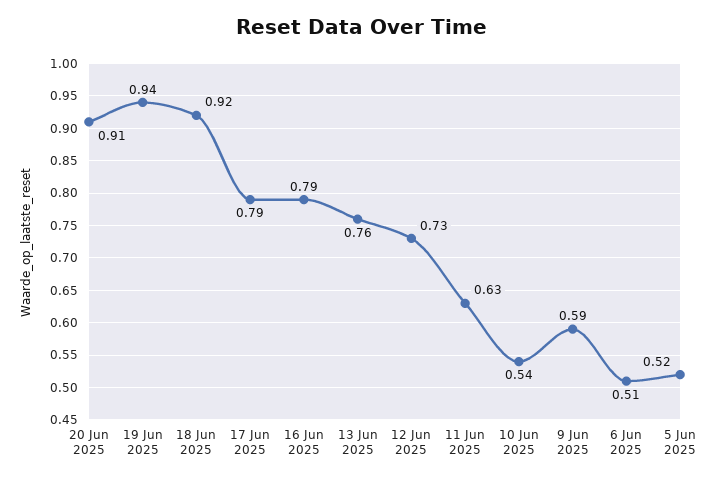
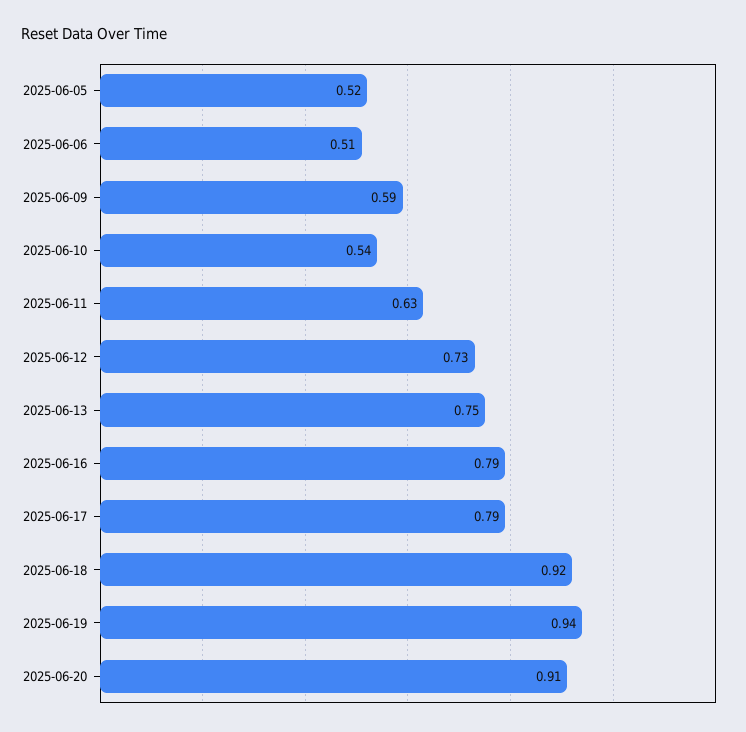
  {
    "20 Jun 2025": 0.91,
    "19 Jun 2025": 0.94,
    "18 Jun 2025": 0.92,
    "17 Jun 2025": 0.79,
    "16 Jun 2025": 0.79,
-   "13 Jun 2025": 0.76,
+   "13 Jun 2025": 0.75,
    "12 Jun 2025": 0.73,
    "11 Jun 2025": 0.63,
    "10 Jun 2025": 0.54,
    "9 Jun 2025": 0.59,
    "6 Jun 2025": 0.51,
    "5 Jun 2025": 0.52
  }

